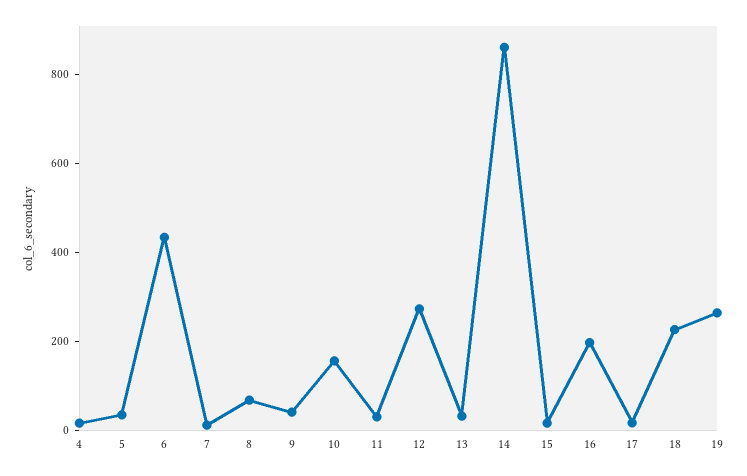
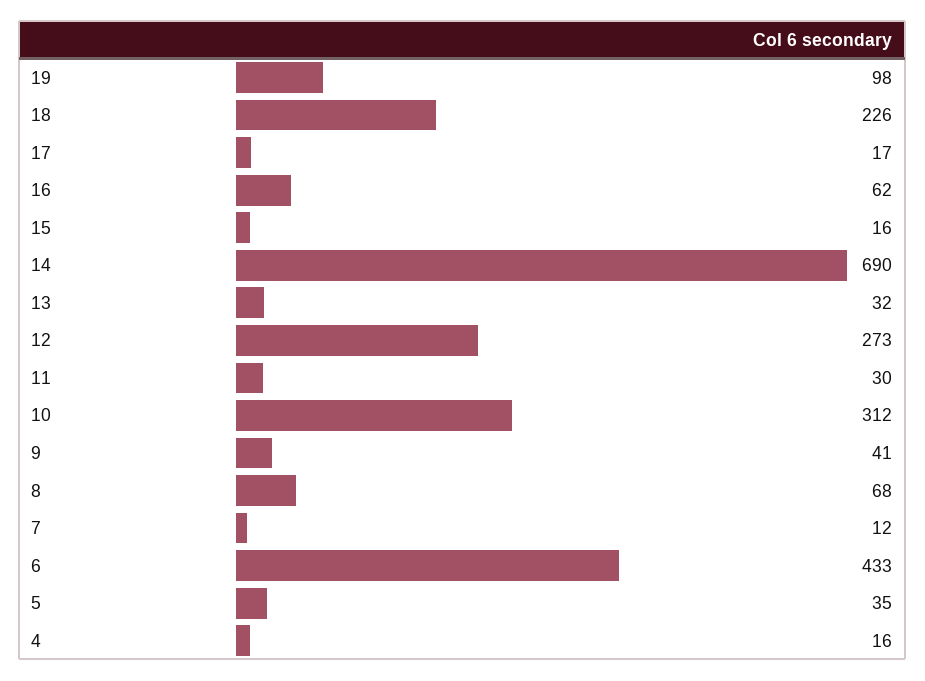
  {
    "4": 16,
    "5": 35,
    "6": 433,
    "7": 12,
    "8": 68,
    "9": 41,
-   "10": 150,
+   "10": 312,
    "11": 30,
    "12": 273,
    "13": 32,
-   "14": 850,
+   "14": 690,
    "15": 16,
-   "16": 200,
+   "16": 62,
    "17": 17,
    "18": 226,
-   "19": 250
+   "19": 98
  }

